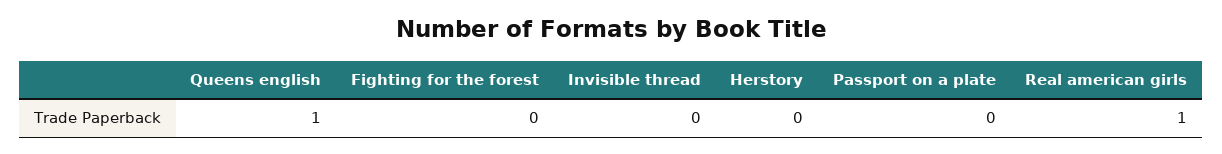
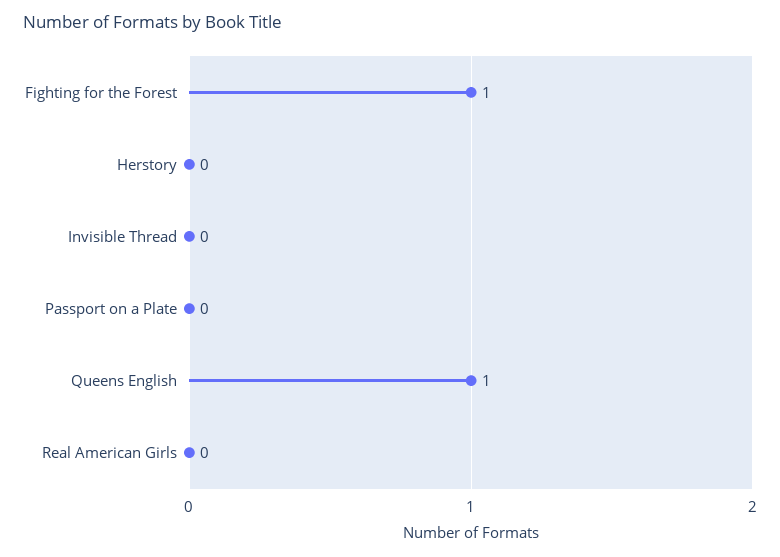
  {
    "Queens english": 1,
-   "Fighting for the forest": 0,
+   "Fighting for the forest": 1,
    "Invisible thread": 0,
    "Herstory": 0,
    "Passport on a plate": 0,
-   "Real american girls": 1
+   "Real american girls": 0
  }

